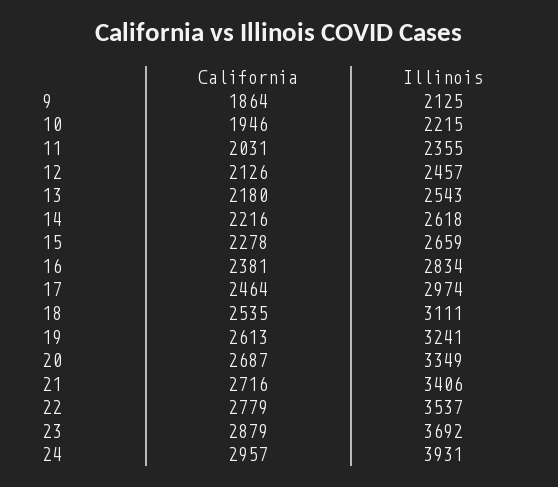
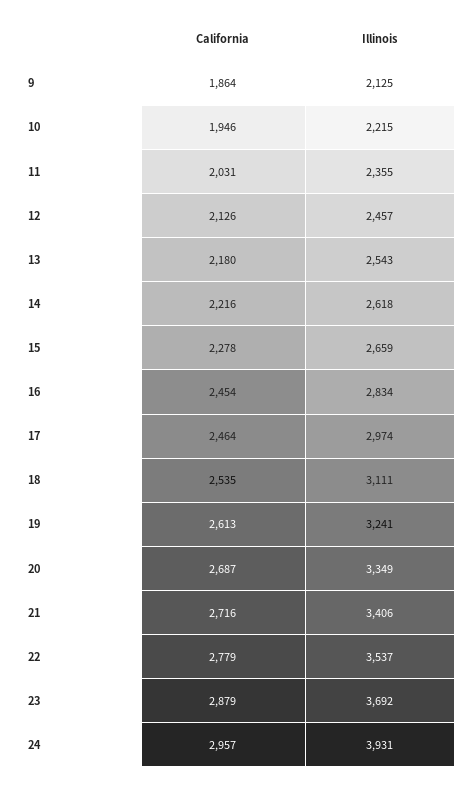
  {
    "California": {
      "9": 1864,
      "10": 1946,
      "11": 2031,
      "12": 2126,
      "13": 2180,
      "14": 2216,
      "15": 2278,
-     "16": 2381,
+     "16": 2454,
      "17": 2464,
      "18": 2535,
      "19": 2613,
      "20": 2687,
      "21": 2716,
      "22": 2779,
      "23": 2879,
      "24": 2957
    },
    "Illinois": {
      "9": 2125,
      "10": 2215,
      "11": 2355,
      "12": 2457,
      "13": 2543,
      "14": 2618,
      "15": 2659,
      "16": 2834,
      "17": 2974,
      "18": 3111,
      "19": 3241,
      "20": 3349,
      "21": 3406,
      "22": 3537,
      "23": 3692,
      "24": 3931
    }
  }

